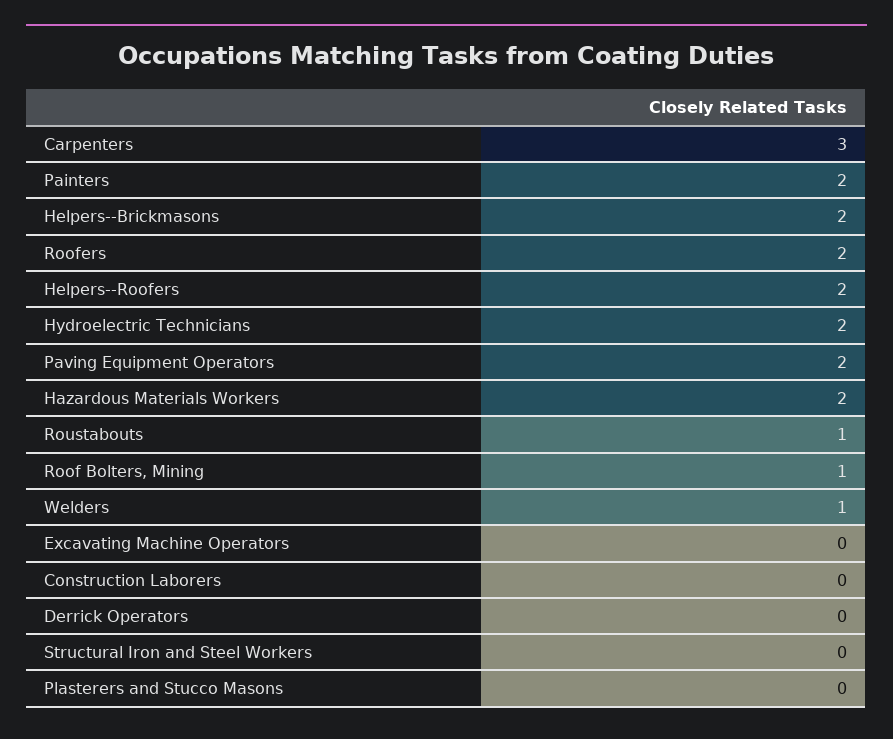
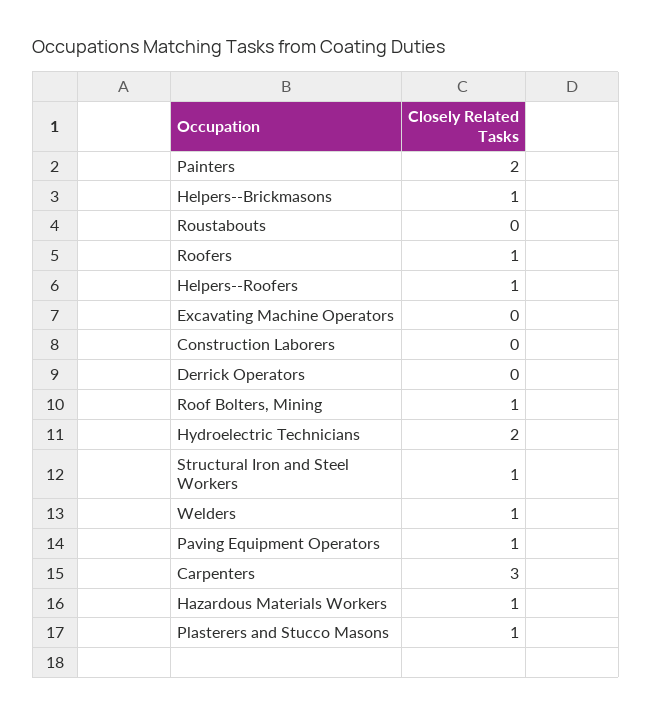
  {
    "Carpenters": 3,
    "Painters": 2,
-   "Helpers--Brickmasons": 2,
+   "Helpers--Brickmasons": 1,
-   "Roofers": 2,
+   "Roofers": 1,
-   "Helpers--Roofers": 2,
+   "Helpers--Roofers": 1,
    "Hydroelectric Technicians": 2,
-   "Paving Equipment Operators": 2,
+   "Paving Equipment Operators": 1,
-   "Hazardous Materials Workers": 2,
+   "Hazardous Materials Workers": 1,
-   "Roustabouts": 1,
+   "Roustabouts": 0,
    "Roof Bolters, Mining": 1,
    "Welders": 1,
    "Excavating Machine Operators": 0,
    "Construction Laborers": 0,
    "Derrick Operators": 0,
-   "Structural Iron and Steel Workers": 0,
+   "Structural Iron and Steel Workers": 1,
-   "Plasterers and Stucco Masons": 0
+   "Plasterers and Stucco Masons": 1
  }

